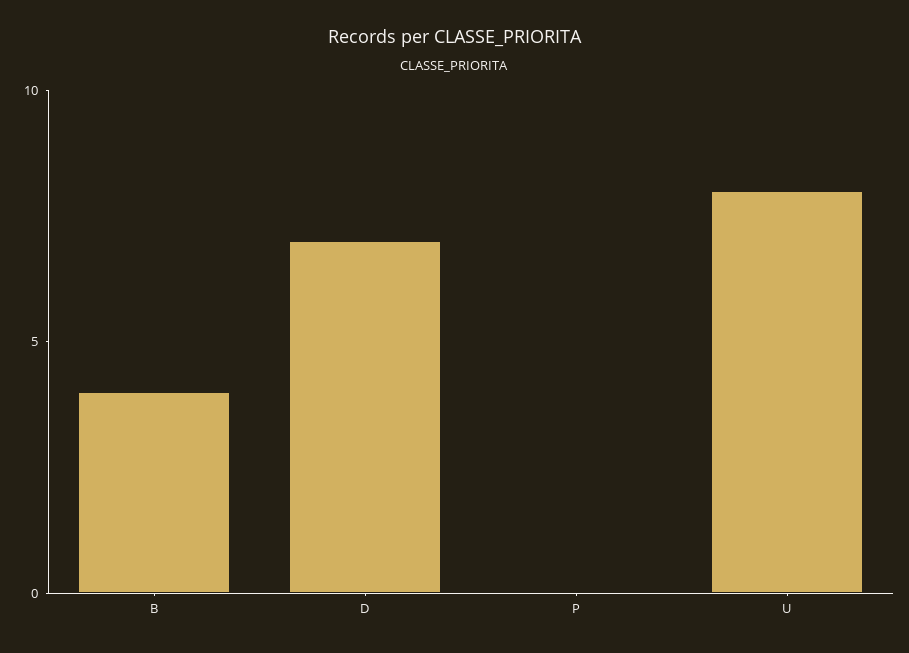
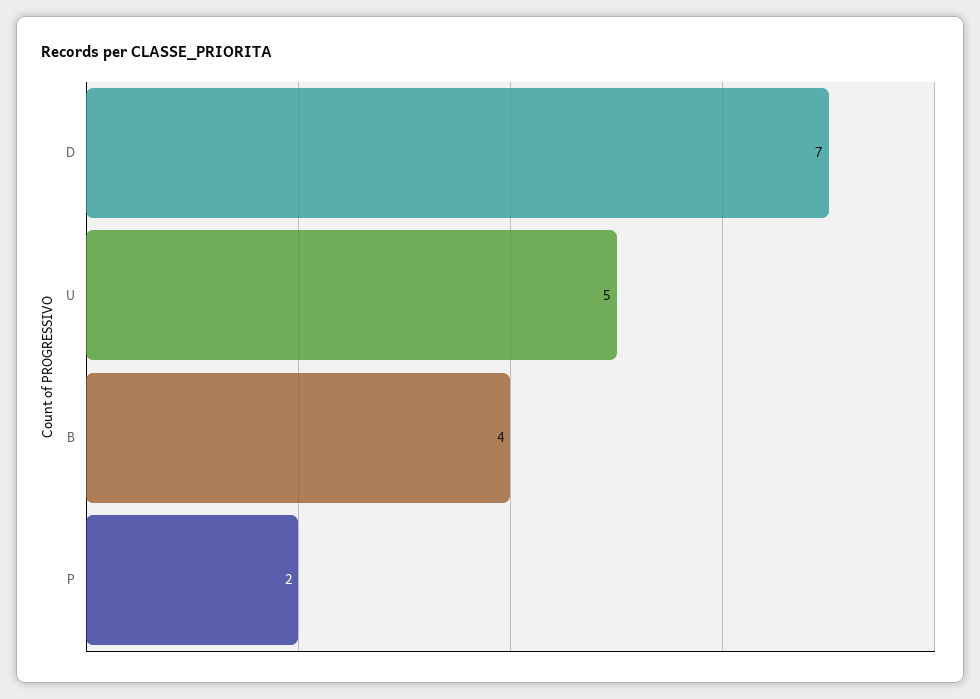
  {
    "B": 4,
    "D": 7,
-   "P": 0,
+   "P": 2,
-   "U": 8
+   "U": 5
  }

